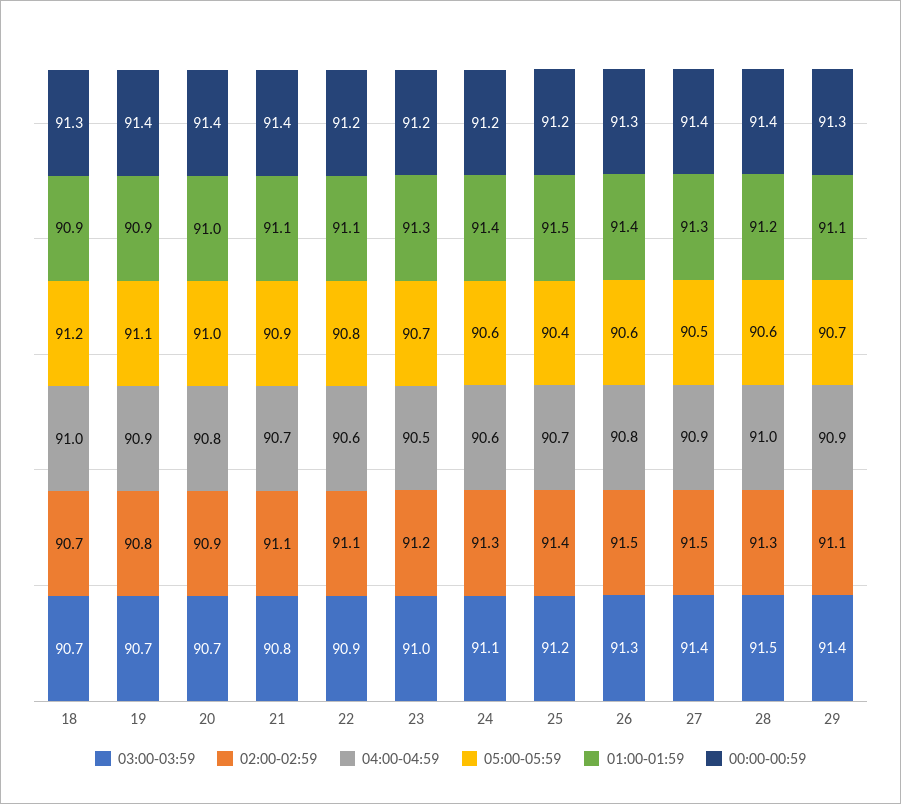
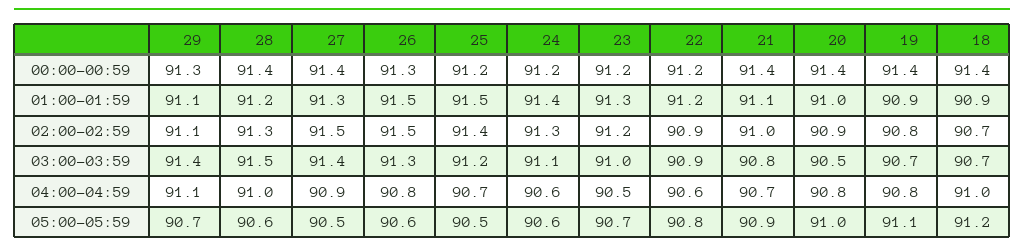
  {
    "03:00-03:59": {
      "18": 90.7,
      "19": 90.7,
-     "20": 90.7,
+     "20": 90.5,
      "21": 90.8,
      "22": 90.9,
      "23": 91,
      "24": 91.1,
      "25": 91.2,
      "26": 91.3,
      "27": 91.4,
      "28": 91.5,
      "29": 91.4
    },
    "02:00-02:59": {
      "18": 90.7,
      "19": 90.8,
      "20": 90.9,
-     "21": 91.1,
+     "21": 91,
-     "22": 91.1,
+     "22": 90.9,
      "23": 91.2,
      "24": 91.3,
      "25": 91.4,
      "26": 91.5,
      "27": 91.5,
      "28": 91.3,
      "29": 91.1
    },
    "04:00-04:59": {
      "18": 91,
-     "19": 90.9,
+     "19": 90.8,
      "20": 90.8,
      "21": 90.7,
      "22": 90.6,
      "23": 90.5,
      "24": 90.6,
      "25": 90.7,
      "26": 90.8,
      "27": 90.9,
      "28": 91,
-     "29": 90.9
+     "29": 91.1
    },
    "05:00-05:59": {
      "18": 91.2,
      "19": 91.1,
      "20": 91,
      "21": 90.9,
      "22": 90.8,
      "23": 90.7,
      "24": 90.6,
-     "25": 90.4,
+     "25": 90.5,
      "26": 90.6,
      "27": 90.5,
      "28": 90.6,
      "29": 90.7
    },
    "01:00-01:59": {
      "18": 90.9,
      "19": 90.9,
      "20": 91,
      "21": 91.1,
-     "22": 91.1,
+     "22": 91.2,
      "23": 91.3,
      "24": 91.4,
      "25": 91.5,
-     "26": 91.4,
+     "26": 91.5,
      "27": 91.3,
      "28": 91.2,
      "29": 91.1
    },
    "00:00-00:59": {
-     "18": 91.3,
+     "18": 91.4,
      "19": 91.4,
      "20": 91.4,
      "21": 91.4,
      "22": 91.2,
      "23": 91.2,
      "24": 91.2,
      "25": 91.2,
      "26": 91.3,
      "27": 91.4,
      "28": 91.4,
      "29": 91.3
    }
  }

